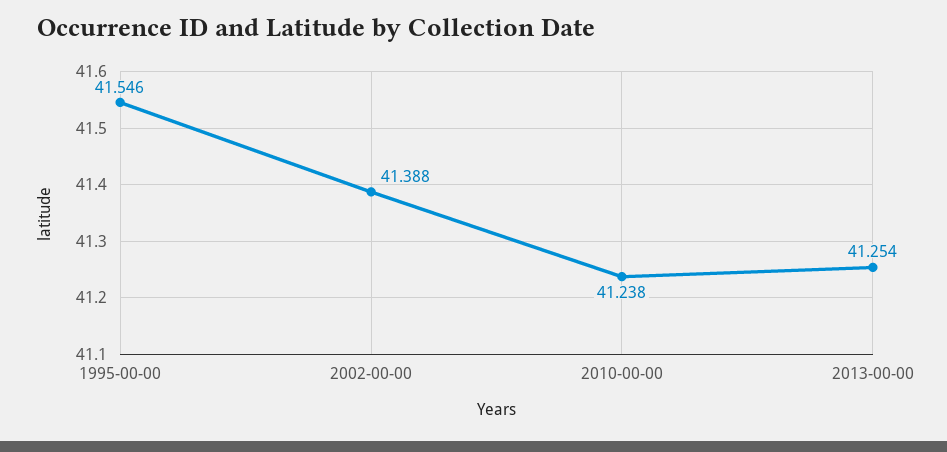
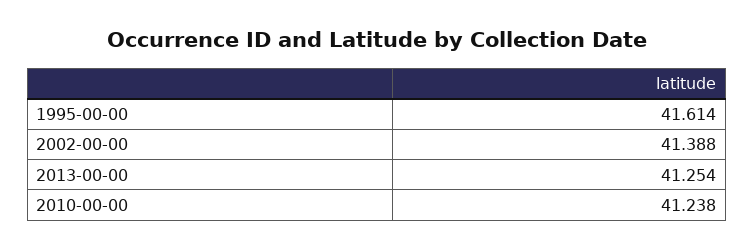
  {
-   "1995-00-00": 41.546,
+   "1995-00-00": 41.614,
    "2002-00-00": 41.388,
    "2010-00-00": 41.238,
    "2013-00-00": 41.254
  }

